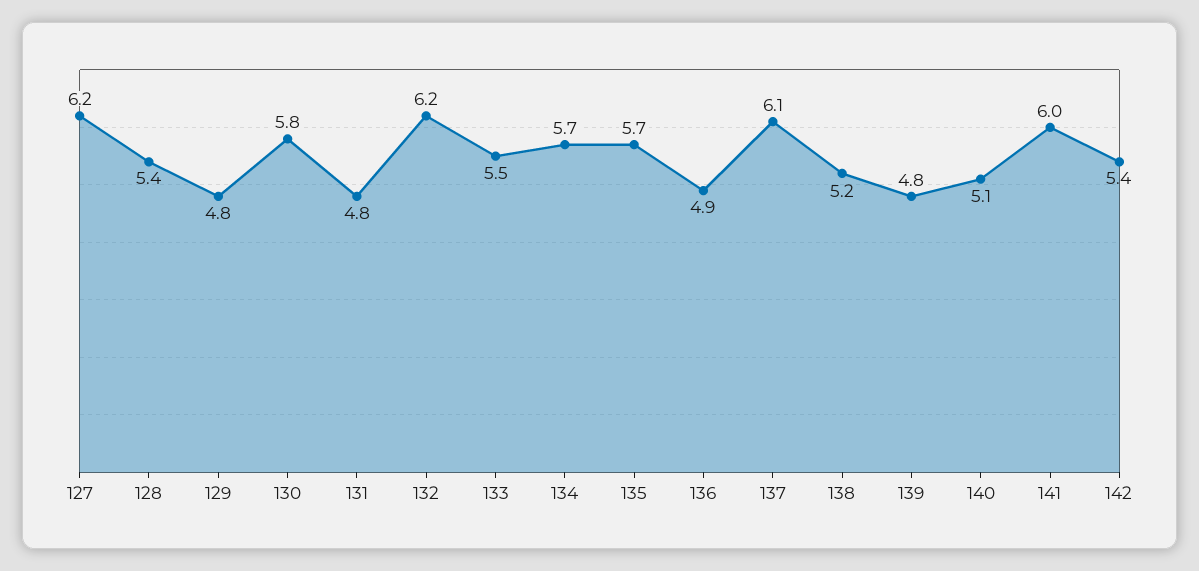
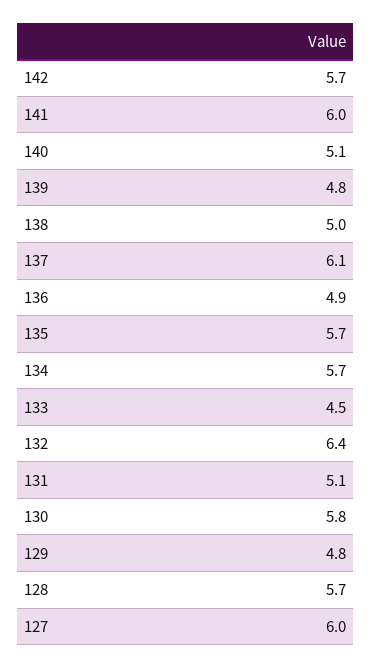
  {
-   "127": 6.2,
+   "127": 6,
-   "128": 5.4,
+   "128": 5.7,
    "129": 4.8,
    "130": 5.8,
-   "131": 4.8,
+   "131": 5.1,
-   "132": 6.2,
+   "132": 6.4,
-   "133": 5.5,
+   "133": 4.5,
    "134": 5.7,
    "135": 5.7,
    "136": 4.9,
    "137": 6.1,
-   "138": 5.2,
+   "138": 5,
    "139": 4.8,
    "140": 5.1,
    "141": 6,
-   "142": 5.4
+   "142": 5.7
  }

